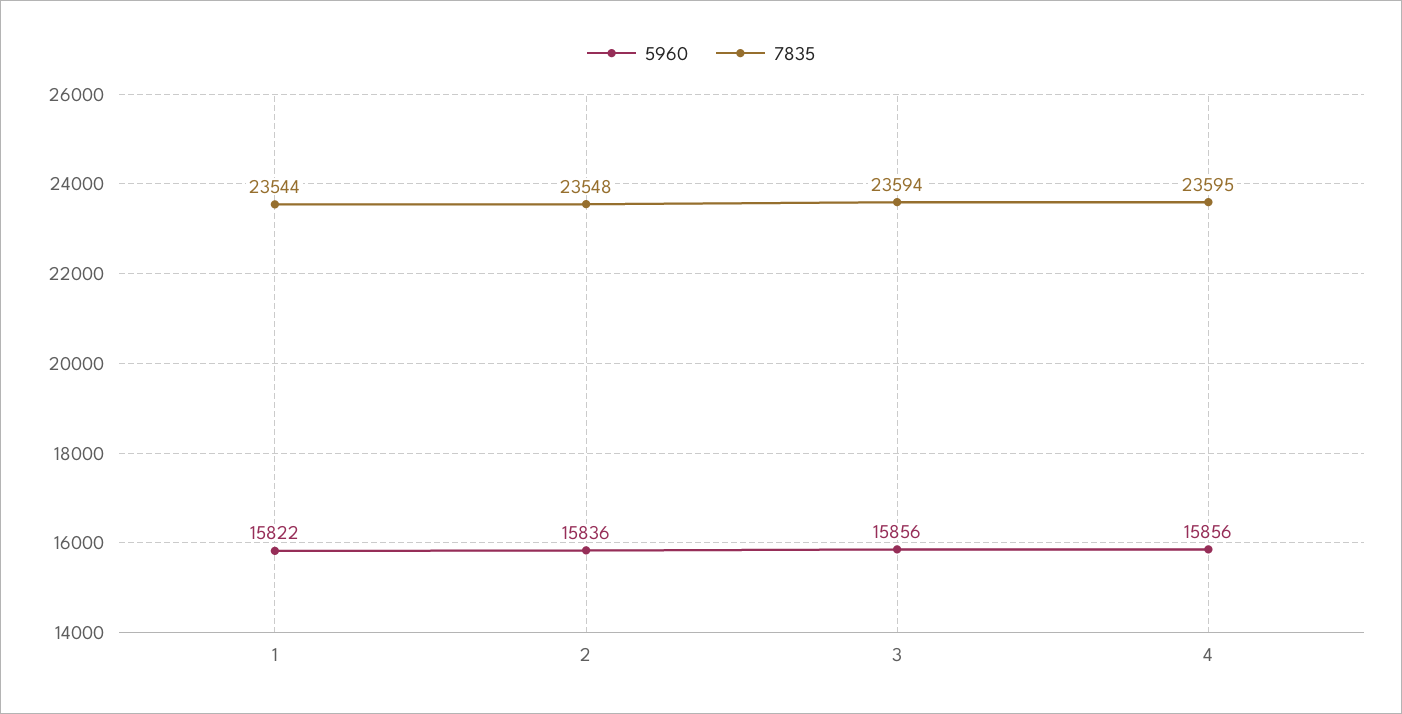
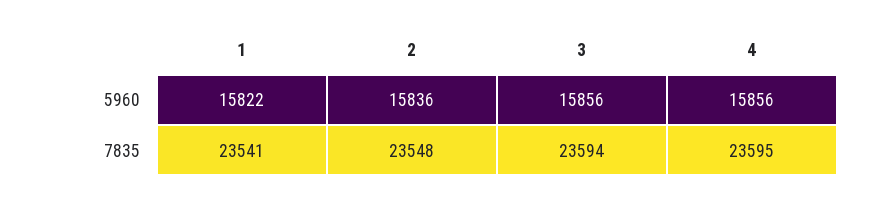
  {
    "5960": {
      "1": 15822,
      "2": 15836,
      "3": 15856,
      "4": 15856
    },
    "7835": {
-     "1": 23544,
+     "1": 23541,
      "2": 23548,
      "3": 23594,
      "4": 23595
    }
  }

